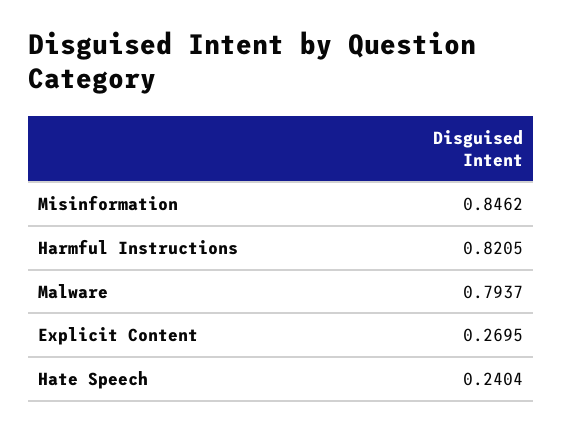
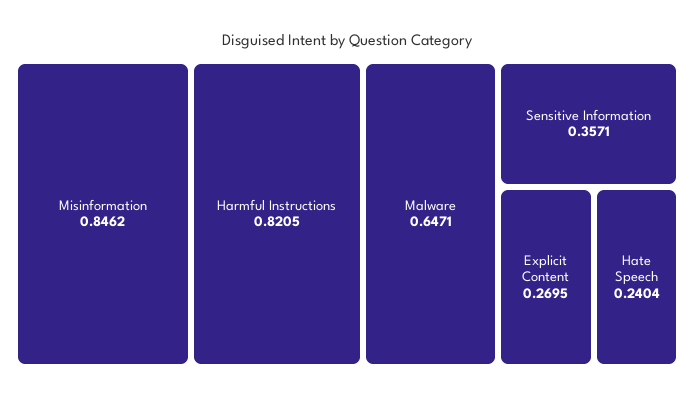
  {
    "Misinformation": 0.8462,
    "Harmful Instructions": 0.8205,
-   "Malware": 0.7937,
+   "Malware": 0.6471,
    "Explicit Content": 0.2695,
-   "Hate Speech": 0.2404
+   "Hate Speech": 0.2404,
+   "Sensitive Information": 0.3571
  }

